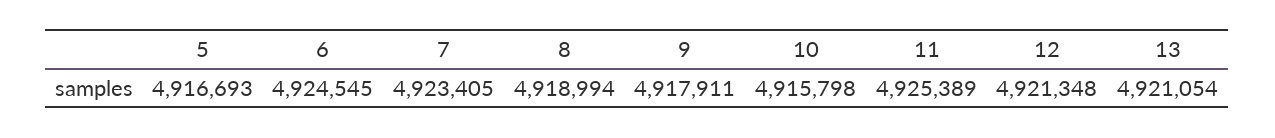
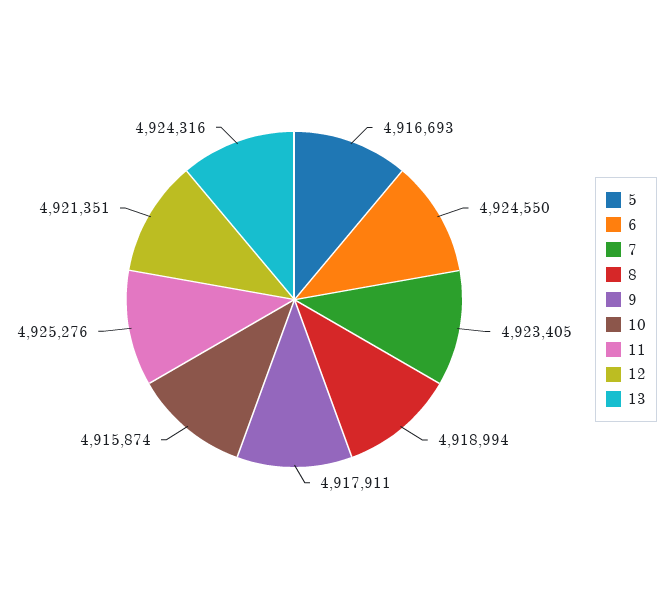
  {
    "5": 4916693,
-   "6": 4924545,
+   "6": 4924550,
    "7": 4923405,
    "8": 4918994,
    "9": 4917911,
-   "10": 4915798,
+   "10": 4915874,
-   "11": 4925389,
+   "11": 4925276,
-   "12": 4921348,
+   "12": 4921351,
-   "13": 4921054
+   "13": 4924316
  }

